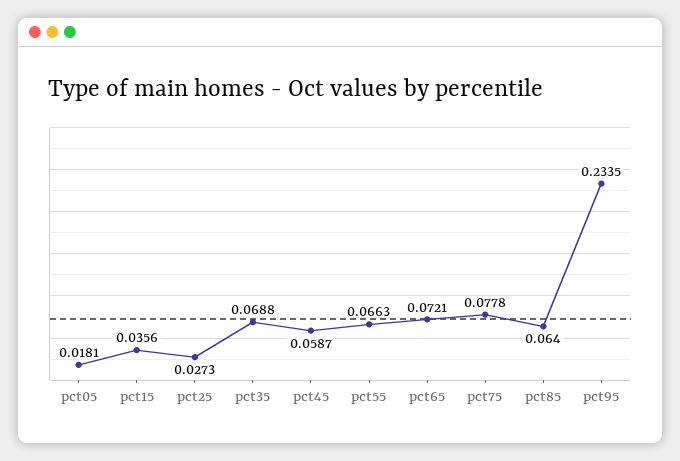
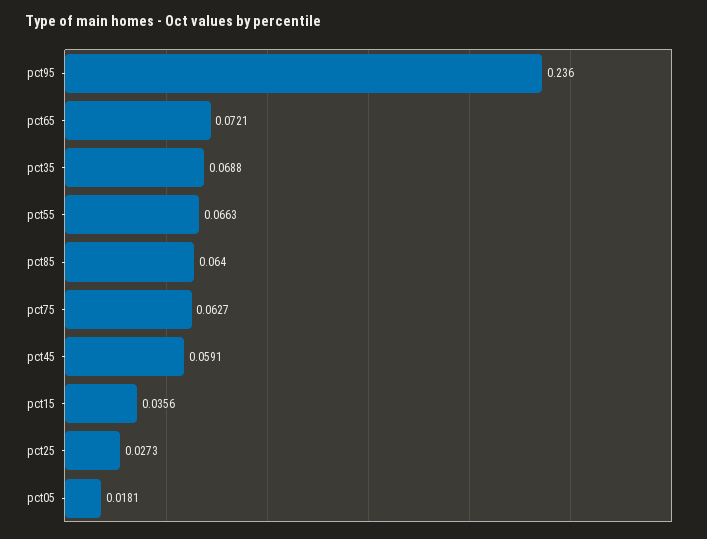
  {
    "pct05": 0.0181,
    "pct15": 0.0356,
    "pct25": 0.0273,
    "pct35": 0.0688,
-   "pct45": 0.0587,
+   "pct45": 0.0591,
    "pct55": 0.0663,
    "pct65": 0.0721,
-   "pct75": 0.0778,
+   "pct75": 0.0627,
    "pct85": 0.064,
-   "pct95": 0.2335
+   "pct95": 0.236
  }

